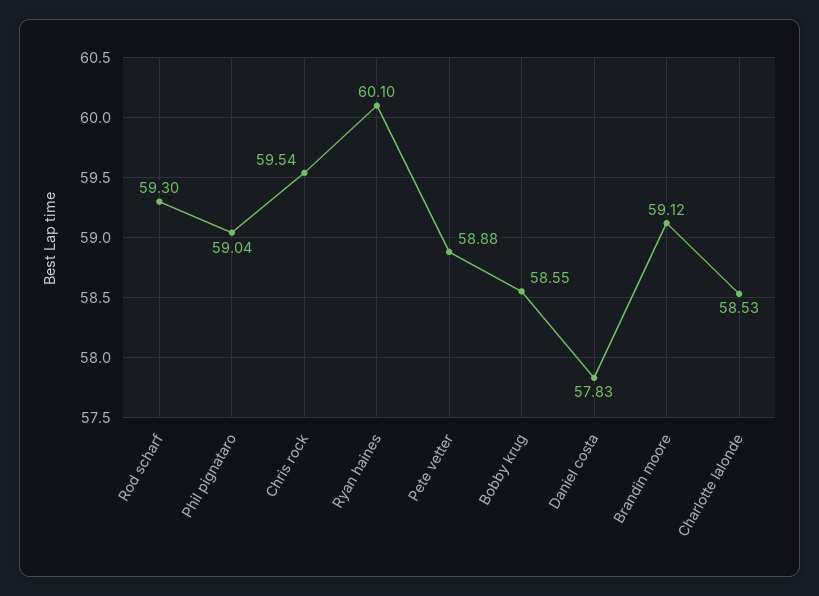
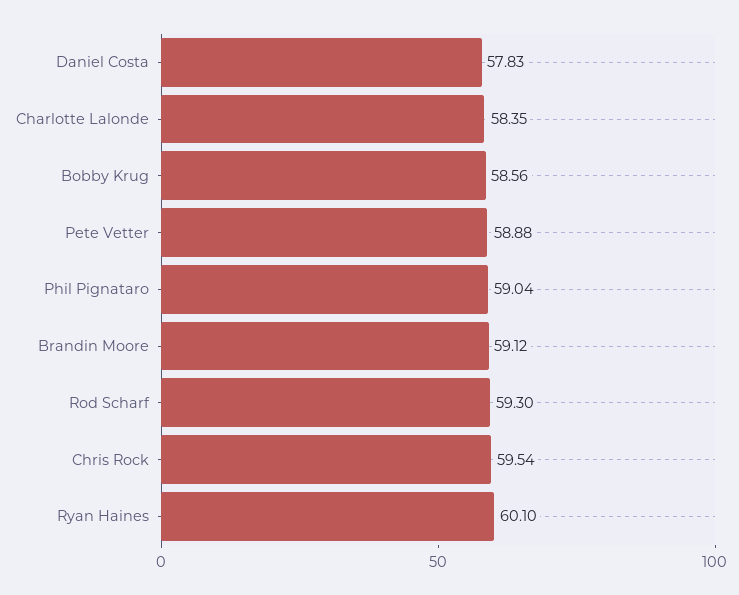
  {
    "Rod scharf": 59.3,
    "Phil pignataro": 59.04,
    "Chris rock": 59.54,
    "Ryan haines": 60.1,
    "Pete vetter": 58.88,
-   "Bobby krug": 58.55,
+   "Bobby krug": 58.56,
    "Daniel costa": 57.83,
    "Brandin moore": 59.12,
-   "Charlotte lalonde": 58.53
+   "Charlotte lalonde": 58.35
  }

